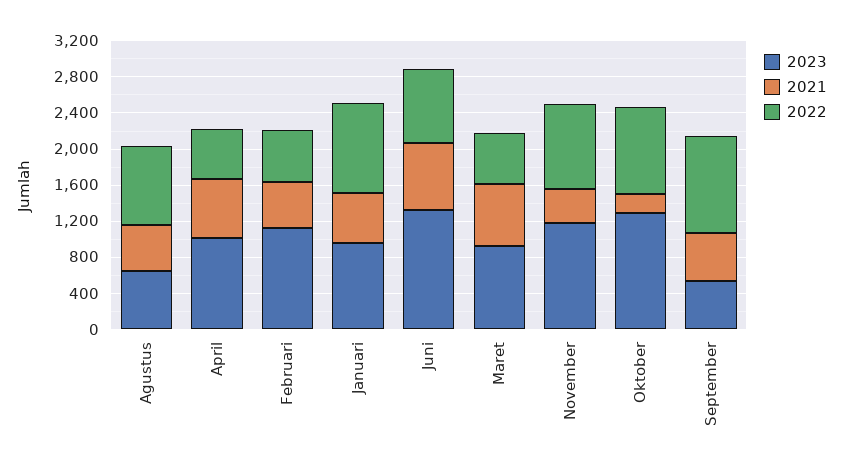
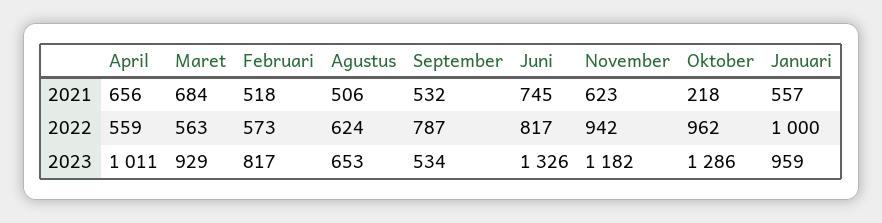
  {
    "2023": {
      "Agustus": 653,
      "April": 1011,
-     "Februari": 1100,
+     "Februari": 817,
      "Januari": 959,
      "Juni": 1326,
      "Maret": 929,
      "November": 1182,
      "Oktober": 1286,
      "September": 534
    },
    "2021": {
      "Agustus": 506,
      "April": 656,
      "Februari": 518,
      "Januari": 557,
      "Juni": 745,
      "Maret": 684,
-     "November": 400,
+     "November": 623,
      "Oktober": 218,
      "September": 532
    },
    "2022": {
-     "Agustus": 900,
+     "Agustus": 624,
      "April": 559,
      "Februari": 573,
      "Januari": 1000,
      "Juni": 817,
      "Maret": 563,
      "November": 942,
      "Oktober": 962,
-     "September": 1100
+     "September": 787
    }
  }

